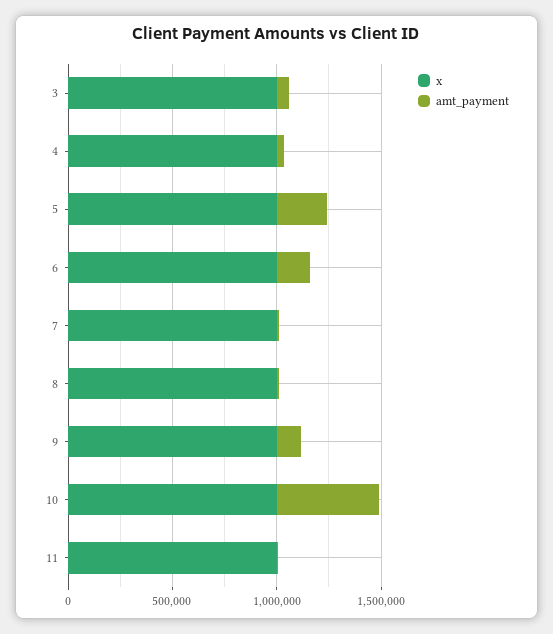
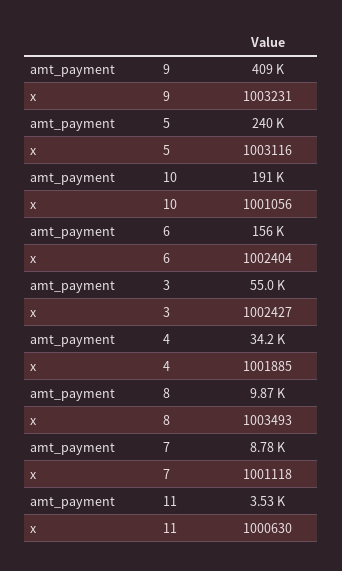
  {
    "x": {
      "3": 1002427,
      "4": 1001885,
      "5": 1003116,
      "6": 1002404,
      "7": 1001118,
      "8": 1003493,
      "9": 1003231,
      "10": 1001056,
      "11": 1000630
    },
    "amt_payment": {
      "3": 55000,
      "4": 34200,
      "5": 240000,
      "6": 156000,
      "7": 8780,
      "8": 9870,
-     "9": 100000,
+     "9": 409000,
-     "10": 500000,
+     "10": 191000,
      "11": 3530
    }
  }

